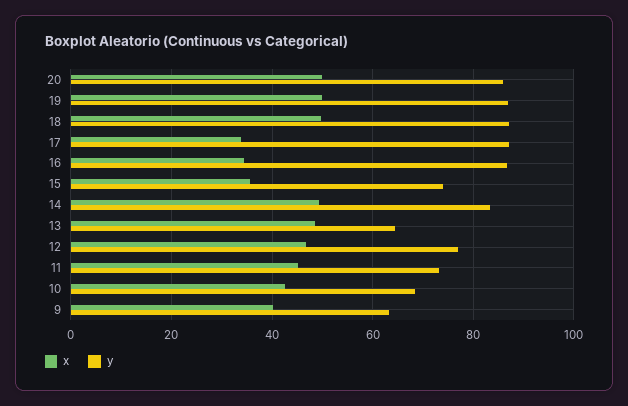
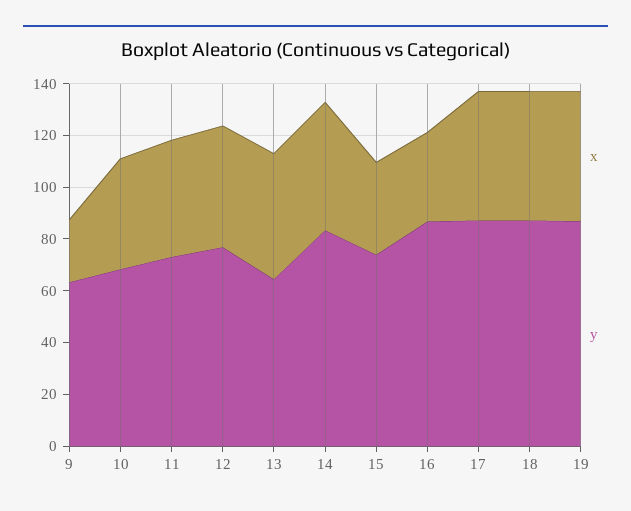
  {
    "x": {
-     "20": 50,
      "19": 50,
      "18": 50,
-     "17": 34,
+     "17": 50,
      "16": 34,
      "15": 36,
      "14": 50,
      "13": 48,
      "12": 46,
      "11": 46,
      "10": 42,
-     "9": 40
+     "9": 25
    },
    "y": {
-     "20": 86,
      "19": 86,
      "18": 88,
      "17": 88,
      "16": 86,
      "15": 74,
      "14": 84,
      "13": 64,
      "12": 76,
      "11": 74,
      "10": 68,
      "9": 64
    }
  }

